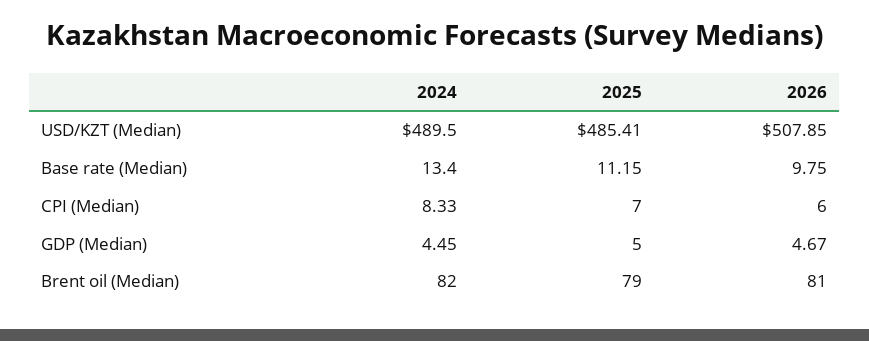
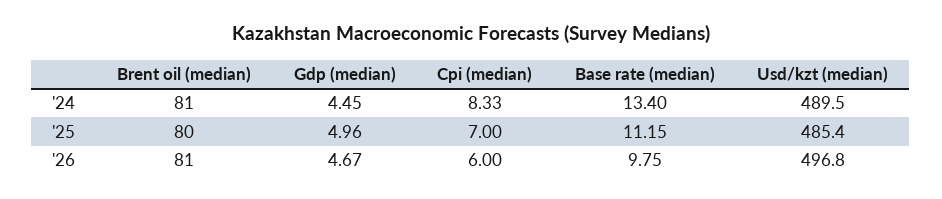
  {
    "2024": {
      "USD/KZT (Median)": 489.5,
      "Base rate (Median)": 13.4,
      "CPI (Median)": 8.33,
      "GDP (Median)": 4.45,
-     "Brent oil (Median)": 82
+     "Brent oil (Median)": 81
    },
    "2025": {
-     "USD/KZT (Median)": 485.41,
+     "USD/KZT (Median)": 485.4,
      "Base rate (Median)": 11.15,
      "CPI (Median)": 7,
-     "GDP (Median)": 5,
+     "GDP (Median)": 4.96,
-     "Brent oil (Median)": 79
+     "Brent oil (Median)": 80
    },
    "2026": {
-     "USD/KZT (Median)": 507.85,
+     "USD/KZT (Median)": 496.8,
      "Base rate (Median)": 9.75,
      "CPI (Median)": 6,
      "GDP (Median)": 4.67,
      "Brent oil (Median)": 81
    }
  }

